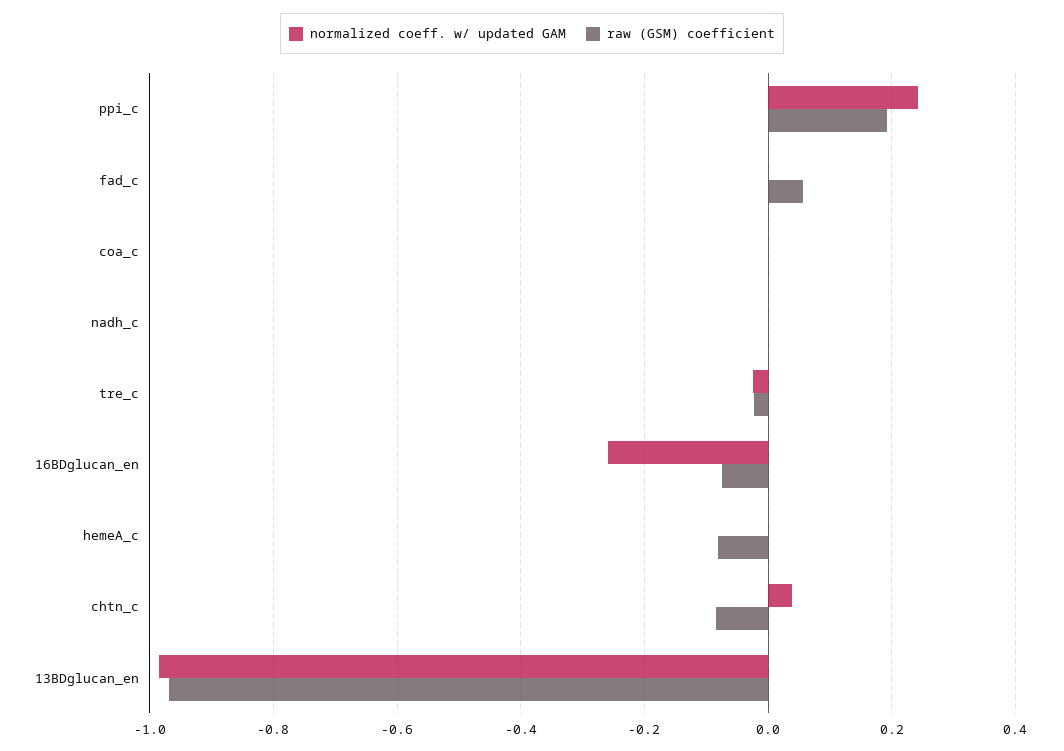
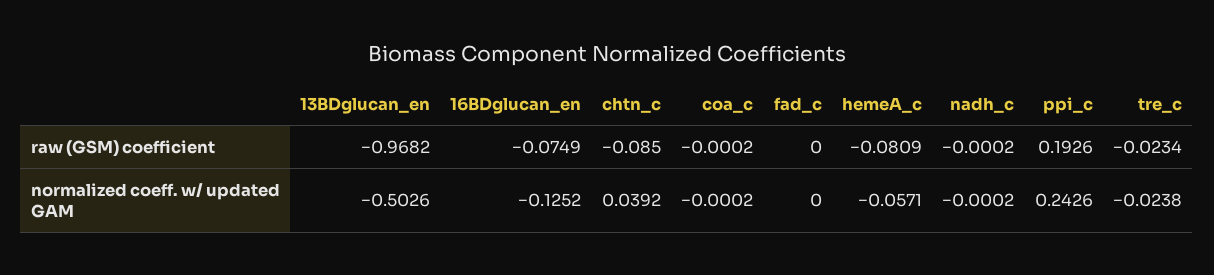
  {
    "normalized coeff. w/ updated GAM": {
      "ppi_c": 0.2426,
      "fad_c": 0,
      "coa_c": -0.0002,
      "nadh_c": -0.0002,
      "tre_c": -0.0238,
-     "16BDglucan_en": -0.26,
+     "16BDglucan_en": -0.1252,
-     "hemeA_c": 0,
+     "hemeA_c": -0.0571,
      "chtn_c": 0.0392,
-     "13BDglucan_en": -0.98
+     "13BDglucan_en": -0.5026
    },
    "raw (GSM) coefficient": {
      "ppi_c": 0.1926,
-     "fad_c": 0.06,
+     "fad_c": 0,
      "coa_c": -0.0002,
      "nadh_c": -0.0002,
      "tre_c": -0.0234,
      "16BDglucan_en": -0.0749,
      "hemeA_c": -0.0809,
      "chtn_c": -0.085,
      "13BDglucan_en": -0.9682
    }
  }

